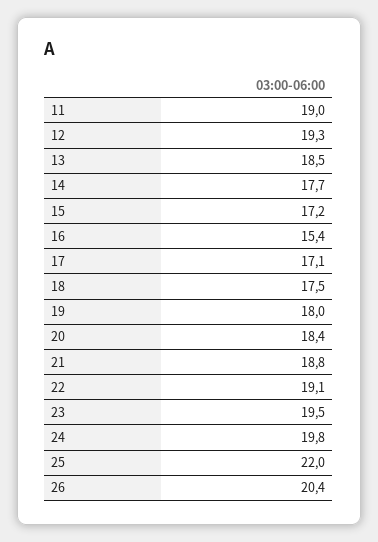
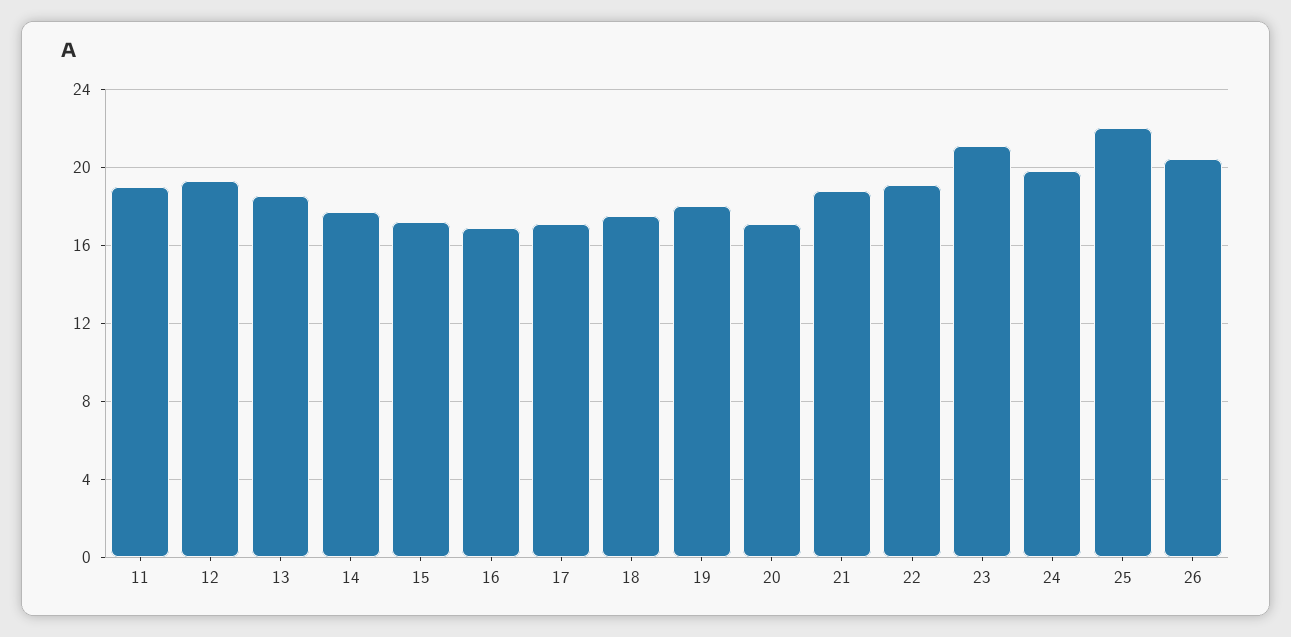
  {
    "11": 19,
    "12": 19.3,
    "13": 18.5,
    "14": 17.7,
    "15": 17.2,
-   "16": 15.4,
+   "16": 17,
    "17": 17.1,
    "18": 17.5,
    "19": 18,
-   "20": 18.4,
+   "20": 17,
    "21": 18.8,
    "22": 19.1,
-   "23": 19.5,
+   "23": 21,
    "24": 19.8,
    "25": 22,
    "26": 20.4
  }

